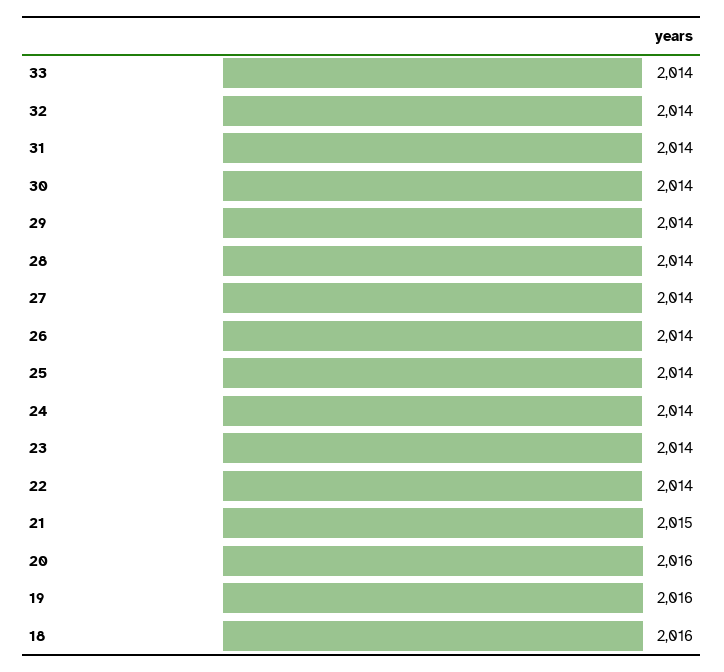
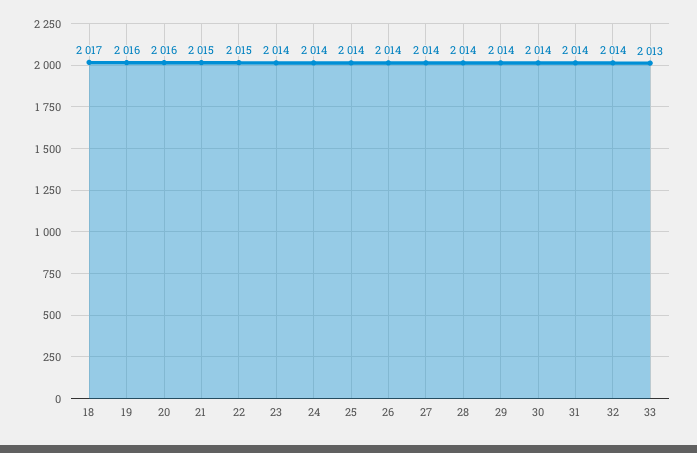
  {
-   "33": 2014,
+   "33": 2013,
    "32": 2014,
    "31": 2014,
    "30": 2014,
    "29": 2014,
    "28": 2014,
    "27": 2014,
    "26": 2014,
    "25": 2014,
    "24": 2014,
    "23": 2014,
-   "22": 2014,
+   "22": 2015,
    "21": 2015,
    "20": 2016,
    "19": 2016,
-   "18": 2016
+   "18": 2017
  }

